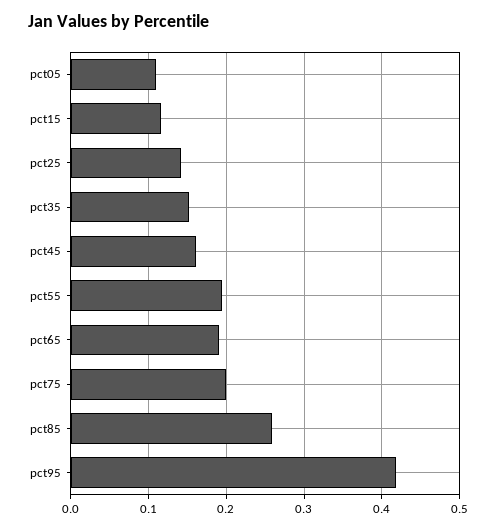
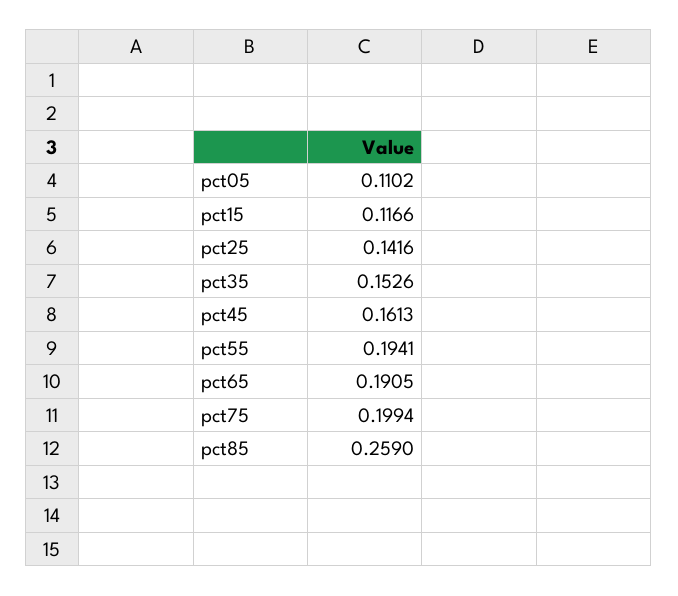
  {
    "pct05": 0.1102,
    "pct15": 0.1166,
    "pct25": 0.1416,
    "pct35": 0.1526,
    "pct45": 0.1613,
    "pct55": 0.1941,
    "pct65": 0.1905,
    "pct75": 0.1994,
-   "pct85": 0.259,
+   "pct85": 0.259
-   "pct95": 0.42
  }

